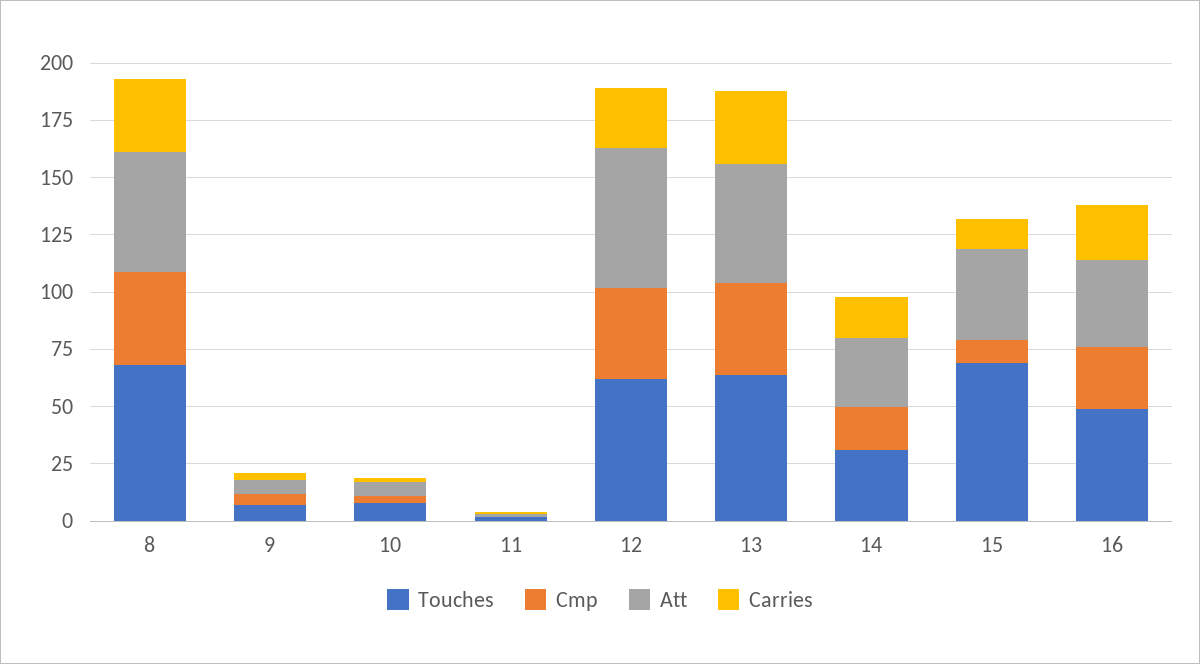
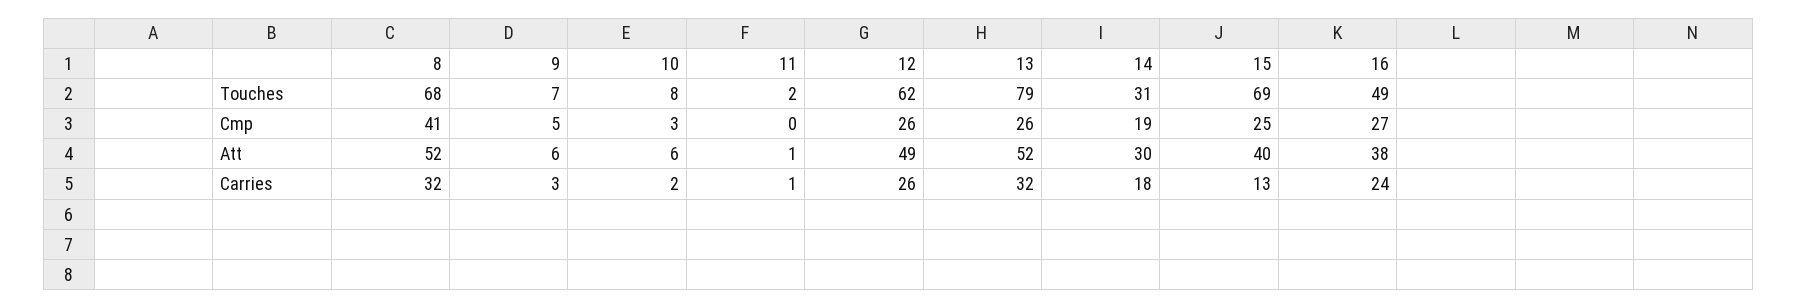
  {
    "Touches": {
      "8": 68,
      "9": 7,
      "10": 8,
      "11": 2,
      "12": 62,
-     "13": 65,
+     "13": 79,
      "14": 31,
      "15": 69,
      "16": 49
    },
    "Cmp": {
      "8": 41,
      "9": 5,
      "10": 3,
      "11": 0,
-     "12": 40,
+     "12": 26,
-     "13": 40,
+     "13": 26,
      "14": 19,
-     "15": 10,
+     "15": 25,
      "16": 27
    },
    "Att": {
      "8": 52,
      "9": 6,
      "10": 6,
      "11": 1,
-     "12": 60,
+     "12": 49,
      "13": 52,
      "14": 30,
      "15": 40,
      "16": 38
    },
    "Carries": {
      "8": 32,
      "9": 3,
      "10": 2,
      "11": 1,
      "12": 26,
      "13": 32,
      "14": 18,
      "15": 13,
      "16": 24
    }
  }

